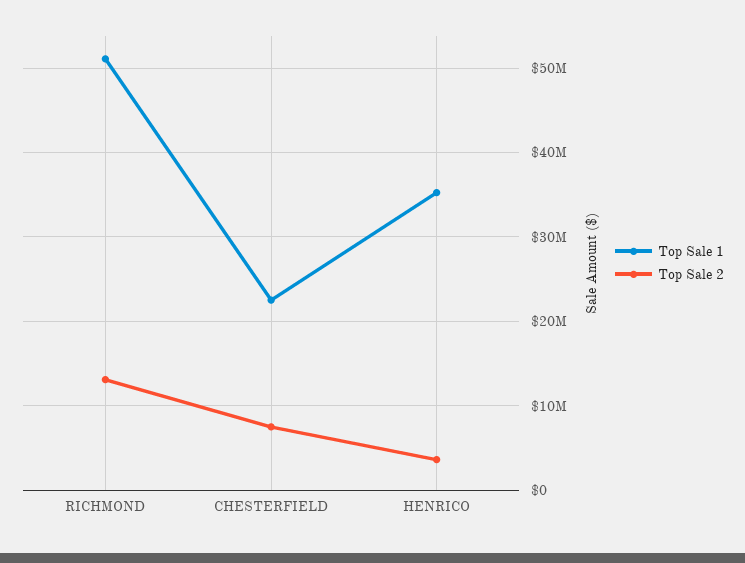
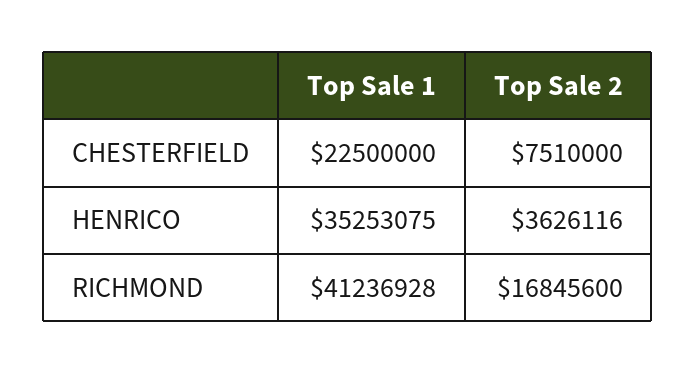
  {
    "Top Sale 1": {
-     "RICHMOND": 51000000,
+     "RICHMOND": 41236928,
      "CHESTERFIELD": 22500000,
      "HENRICO": 35253075
    },
    "Top Sale 2": {
-     "RICHMOND": 13000000,
+     "RICHMOND": 16845600,
      "CHESTERFIELD": 7510000,
      "HENRICO": 3626116
    }
  }

